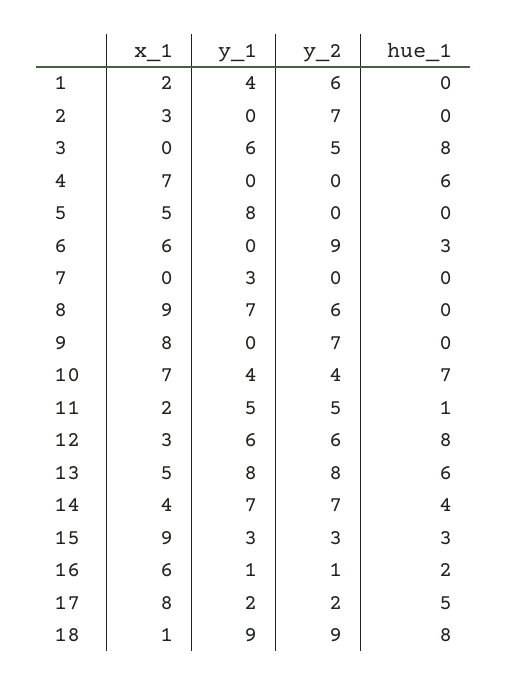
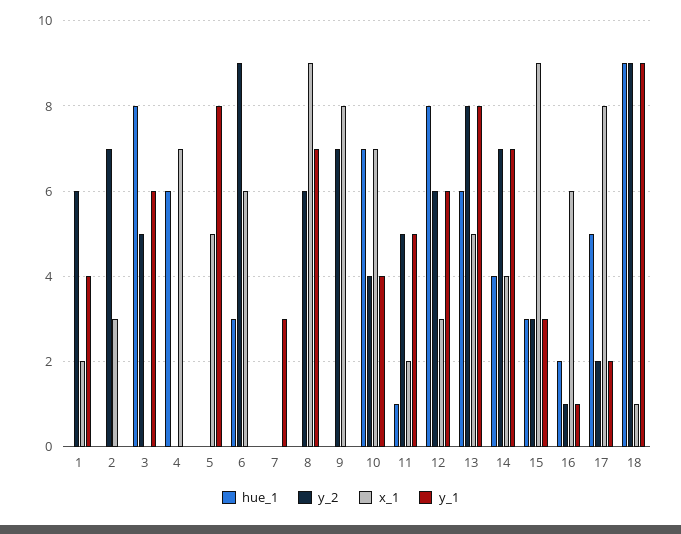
  {
    "x_1": {
      "1": 2,
      "2": 3,
      "3": 0,
      "4": 7,
      "5": 5,
      "6": 6,
      "7": 0,
      "8": 9,
      "9": 8,
      "10": 7,
      "11": 2,
      "12": 3,
      "13": 5,
      "14": 4,
      "15": 9,
      "16": 6,
      "17": 8,
      "18": 1
    },
    "y_1": {
      "1": 4,
      "2": 0,
      "3": 6,
      "4": 0,
      "5": 8,
      "6": 0,
      "7": 3,
      "8": 7,
      "9": 0,
      "10": 4,
      "11": 5,
      "12": 6,
      "13": 8,
      "14": 7,
      "15": 3,
      "16": 1,
      "17": 2,
      "18": 9
    },
    "y_2": {
      "1": 6,
      "2": 7,
      "3": 5,
      "4": 0,
      "5": 0,
      "6": 9,
      "7": 0,
      "8": 6,
      "9": 7,
      "10": 4,
      "11": 5,
      "12": 6,
      "13": 8,
      "14": 7,
      "15": 3,
      "16": 1,
      "17": 2,
      "18": 9
    },
    "hue_1": {
      "1": 0,
      "2": 0,
      "3": 8,
      "4": 6,
      "5": 0,
      "6": 3,
      "7": 0,
      "8": 0,
      "9": 0,
      "10": 7,
      "11": 1,
      "12": 8,
      "13": 6,
      "14": 4,
      "15": 3,
      "16": 2,
      "17": 5,
-     "18": 8
+     "18": 9
    }
  }

